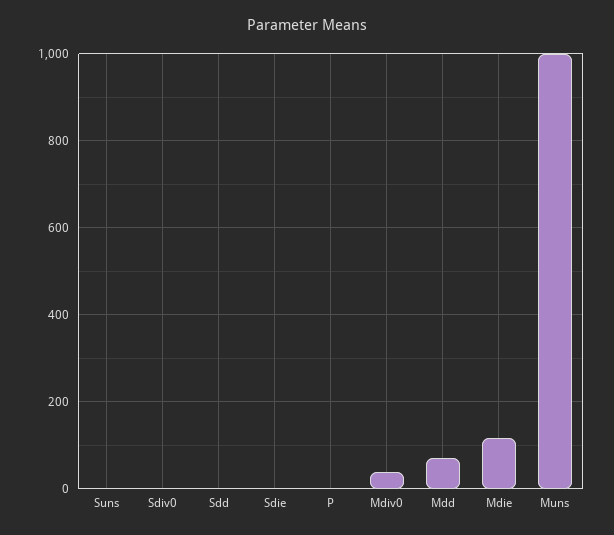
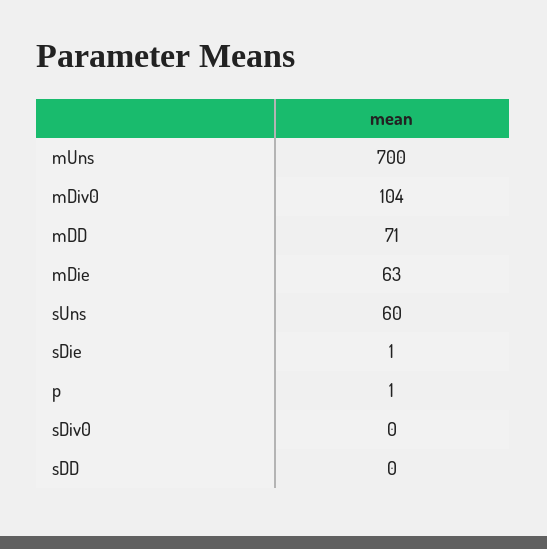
  {
-   "Suns": 0,
+   "Suns": 60,
    "Sdiv0": 0,
    "Sdd": 0,
    "Sdie": 1,
    "P": 1,
-   "Mdiv0": 40,
+   "Mdiv0": 104,
    "Mdd": 71,
-   "Mdie": 120,
+   "Mdie": 63,
-   "Muns": 1000
+   "Muns": 700
  }

